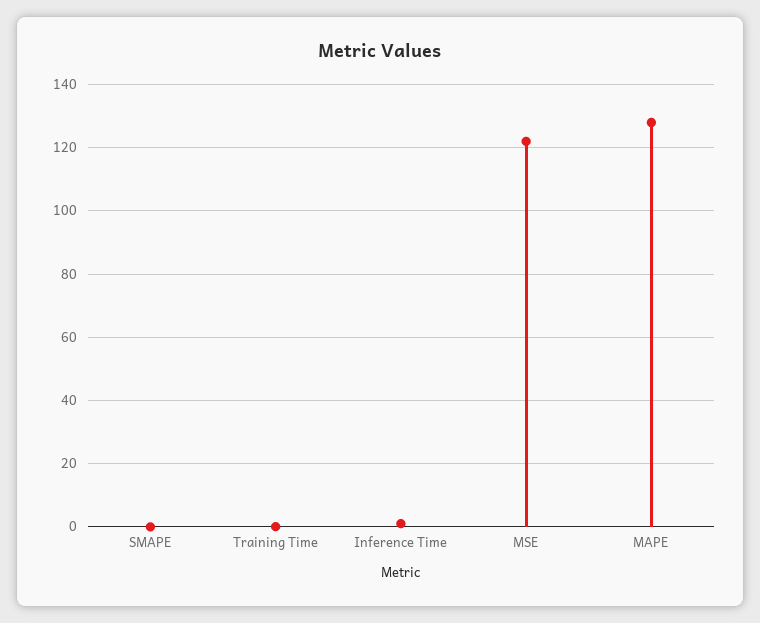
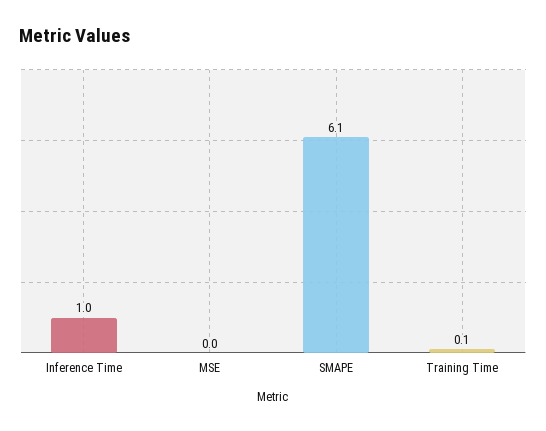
  {
-   "SMAPE": 0,
+   "SMAPE": 6.1,
    "Training Time": 0.1,
    "Inference Time": 1,
-   "MSE": 122,
+   "MSE": 0
-   "MAPE": 128
  }

